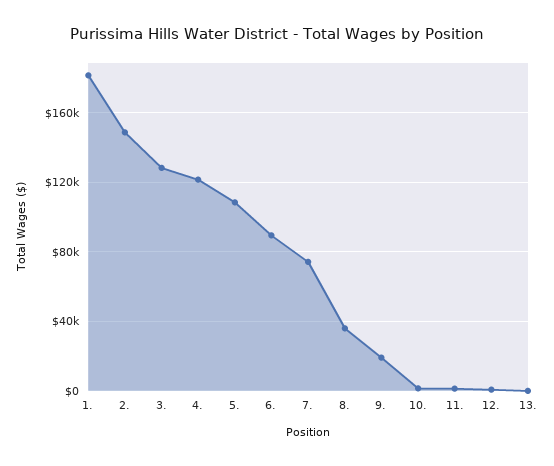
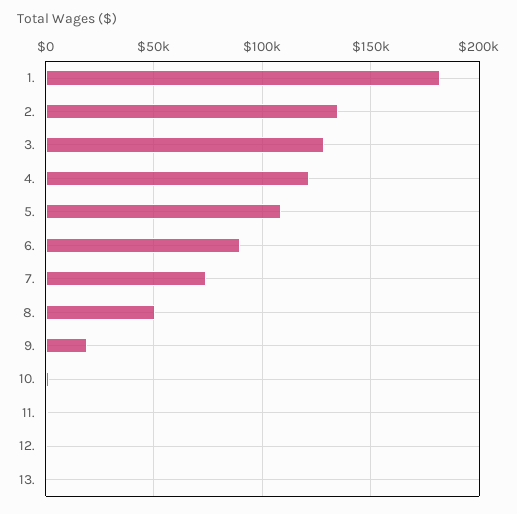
  {
    "1.": 180000,
-   "2.": 150000,
+   "2.": 135000,
    "3.": 130000,
    "4.": 120000,
    "5.": 110000,
    "6.": 90000,
    "7.": 75000,
-   "8.": 35000,
+   "8.": 50000,
    "9.": 20000,
    "10.": 0,
    "11.": 0,
    "12.": 0,
    "13.": 0
  }

